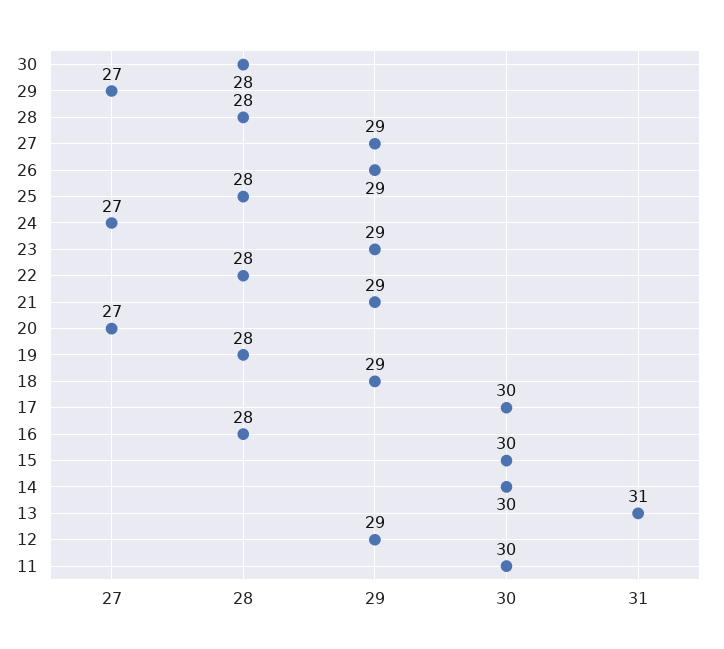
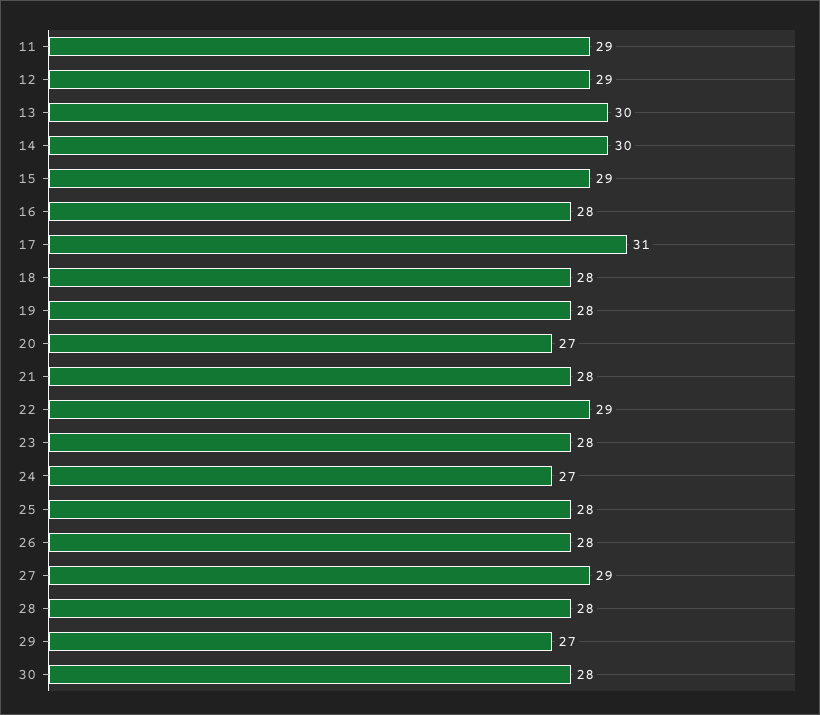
  {
    "30": 28,
    "29": 27,
    "28": 28,
    "27": 29,
-   "26": 29,
+   "26": 28,
    "25": 28,
    "24": 27,
-   "23": 29,
+   "23": 28,
-   "22": 28,
+   "22": 29,
-   "21": 29,
+   "21": 28,
    "20": 27,
    "19": 28,
-   "18": 29,
+   "18": 28,
-   "17": 30,
+   "17": 31,
    "16": 28,
-   "15": 30,
+   "15": 29,
    "14": 30,
-   "13": 31,
+   "13": 30,
    "12": 29,
-   "11": 30
+   "11": 29
  }

